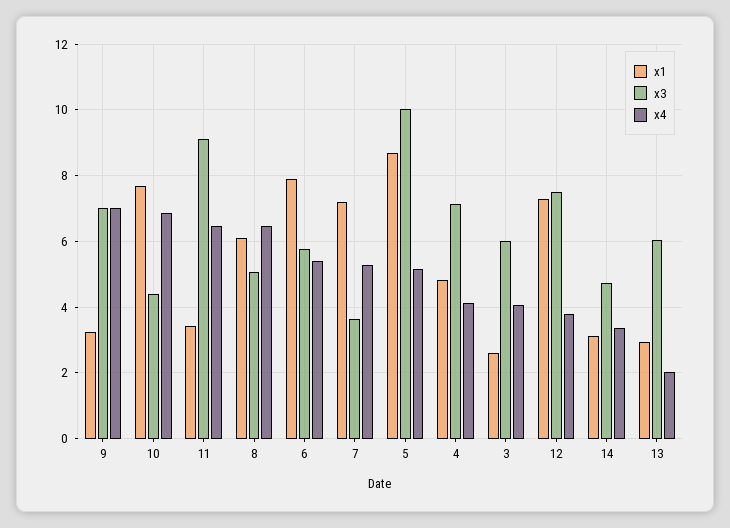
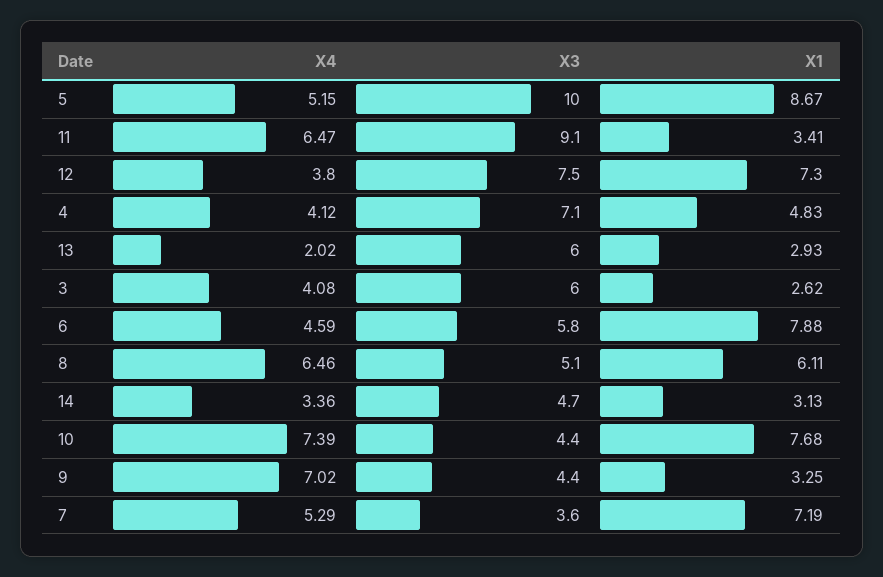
  {
    "x1": {
      "9": 3.25,
      "10": 7.68,
      "11": 3.41,
      "8": 6.11,
      "6": 7.88,
      "7": 7.19,
      "5": 8.67,
      "4": 4.83,
      "3": 2.62,
      "12": 7.3,
      "14": 3.13,
      "13": 2.93
    },
    "x3": {
-     "9": 7,
+     "9": 4.4,
      "10": 4.4,
      "11": 9.1,
      "8": 5.1,
      "6": 5.8,
      "7": 3.6,
      "5": 10,
      "4": 7.1,
      "3": 6,
      "12": 7.5,
      "14": 4.7,
      "13": 6
    },
    "x4": {
      "9": 7.02,
-     "10": 6.8,
+     "10": 7.39,
      "11": 6.47,
      "8": 6.46,
-     "6": 5.4,
+     "6": 4.59,
      "7": 5.29,
      "5": 5.15,
      "4": 4.12,
      "3": 4.08,
      "12": 3.8,
      "14": 3.36,
      "13": 2.02
    }
  }

